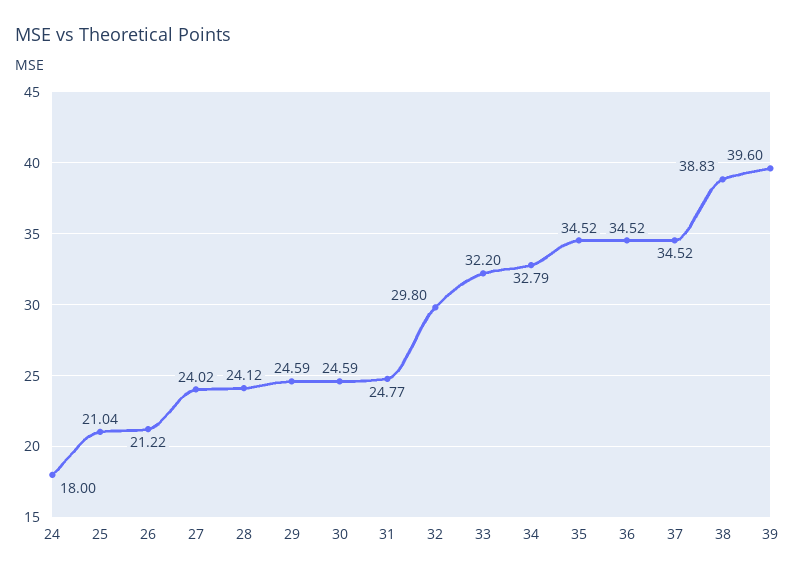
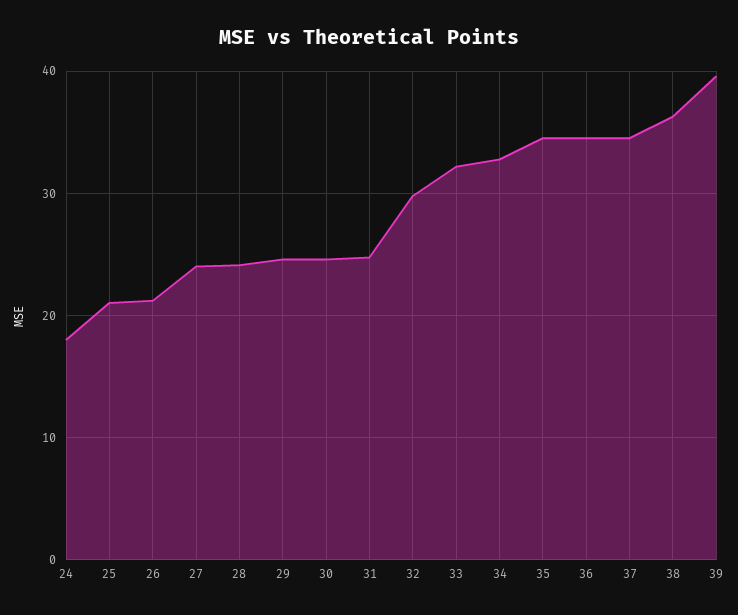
  {
    "24": 18,
    "25": 21.04,
    "26": 21.22,
    "27": 24.02,
    "28": 24.12,
    "29": 24.59,
    "30": 24.59,
    "31": 24.77,
    "32": 29.8,
    "33": 32.2,
    "34": 32.79,
    "35": 34.52,
    "36": 34.52,
    "37": 34.52,
-   "38": 38.83,
+   "38": 36,
    "39": 39.6
  }

